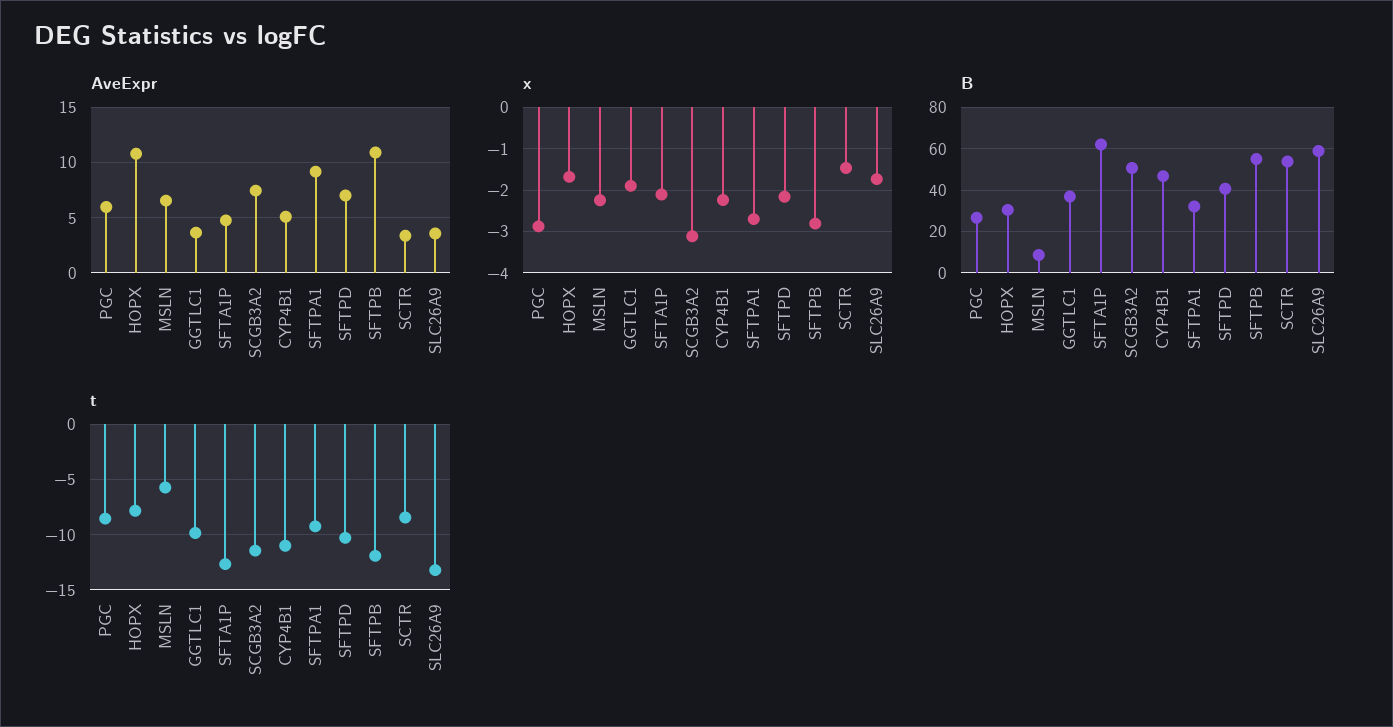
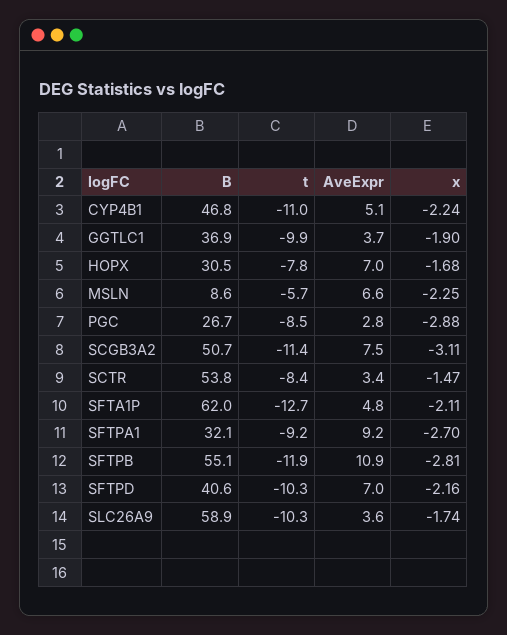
  {
    "AveExpr": {
-     "PGC": 6,
+     "PGC": 2.8,
-     "HOPX": 11,
+     "HOPX": 7,
      "MSLN": 6.6,
      "GGTLC1": 3.7,
      "SFTA1P": 4.8,
      "SCGB3A2": 7.5,
      "CYP4B1": 5.1,
      "SFTPA1": 9.2,
      "SFTPD": 7,
      "SFTPB": 10.9,
      "SCTR": 3.4,
      "SLC26A9": 3.6
    },
    "x": {
      "PGC": -2.88,
      "HOPX": -1.68,
      "MSLN": -2.25,
      "GGTLC1": -1.9,
      "SFTA1P": -2.11,
      "SCGB3A2": -3.11,
      "CYP4B1": -2.24,
      "SFTPA1": -2.7,
      "SFTPD": -2.16,
      "SFTPB": -2.81,
      "SCTR": -1.47,
      "SLC26A9": -1.74
    },
    "B": {
      "PGC": 26.7,
      "HOPX": 30.5,
      "MSLN": 8.6,
      "GGTLC1": 36.9,
      "SFTA1P": 62,
      "SCGB3A2": 50.7,
      "CYP4B1": 46.8,
      "SFTPA1": 32.1,
      "SFTPD": 40.6,
      "SFTPB": 55.1,
      "SCTR": 53.8,
      "SLC26A9": 58.9
    },
    "t": {
      "PGC": -8.5,
      "HOPX": -7.8,
      "MSLN": -5.7,
      "GGTLC1": -9.9,
      "SFTA1P": -12.7,
      "SCGB3A2": -11.4,
      "CYP4B1": -11,
      "SFTPA1": -9.2,
      "SFTPD": -10.3,
      "SFTPB": -11.9,
      "SCTR": -8.4,
-     "SLC26A9": -13
+     "SLC26A9": -10.3
    }
  }

